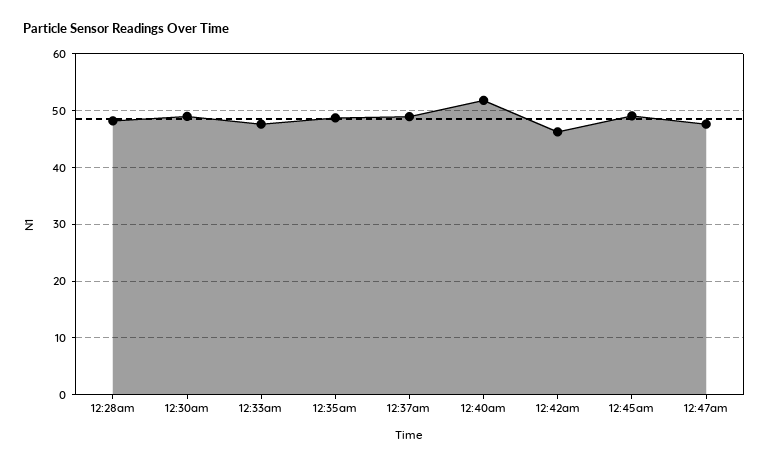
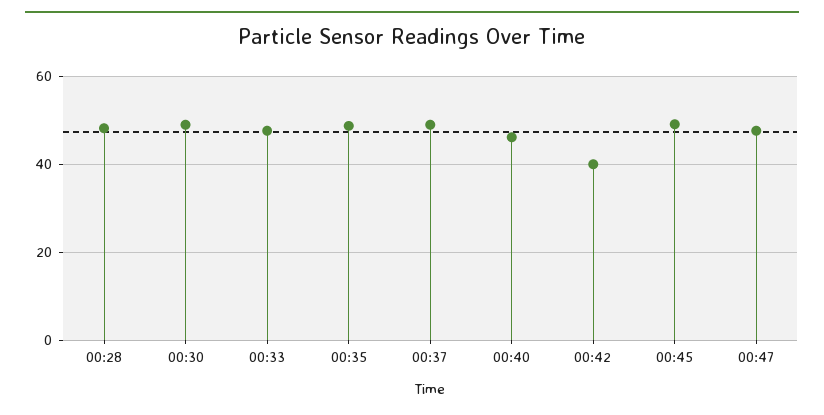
  {
    "12:28am": 48,
    "12:30am": 48,
    "12:33am": 48,
    "12:35am": 48,
    "12:37am": 48,
-   "12:40am": 52,
+   "12:40am": 46,
-   "12:42am": 46,
+   "12:42am": 40,
    "12:45am": 50,
    "12:47am": 48
  }

